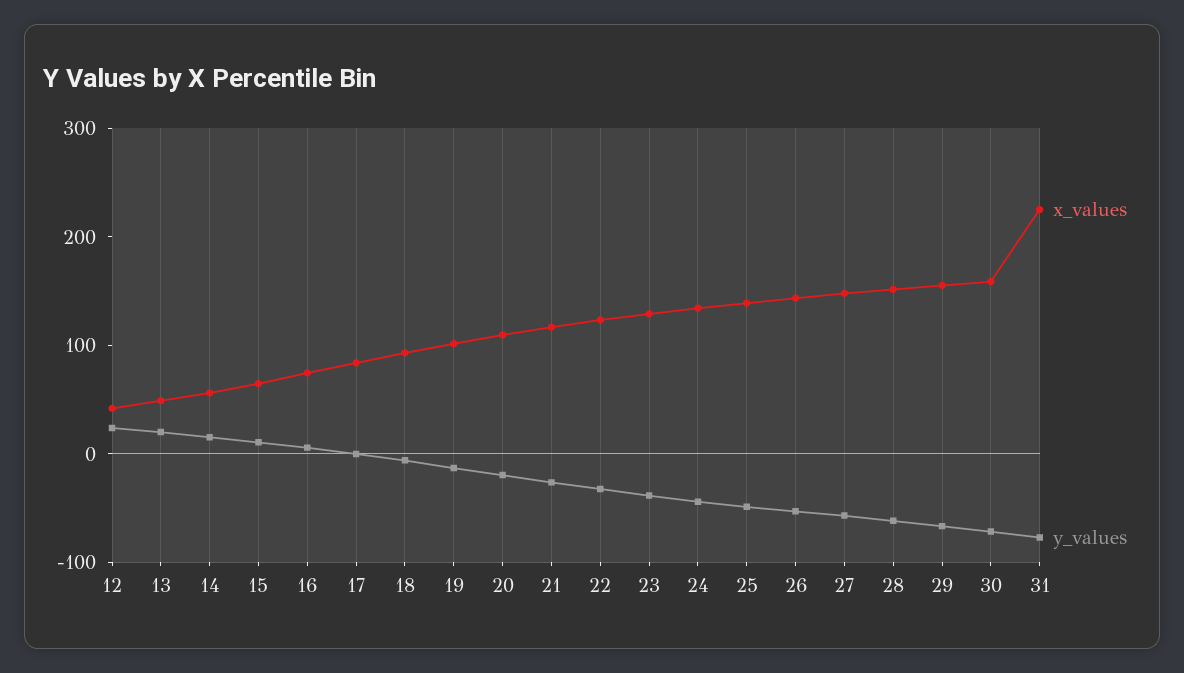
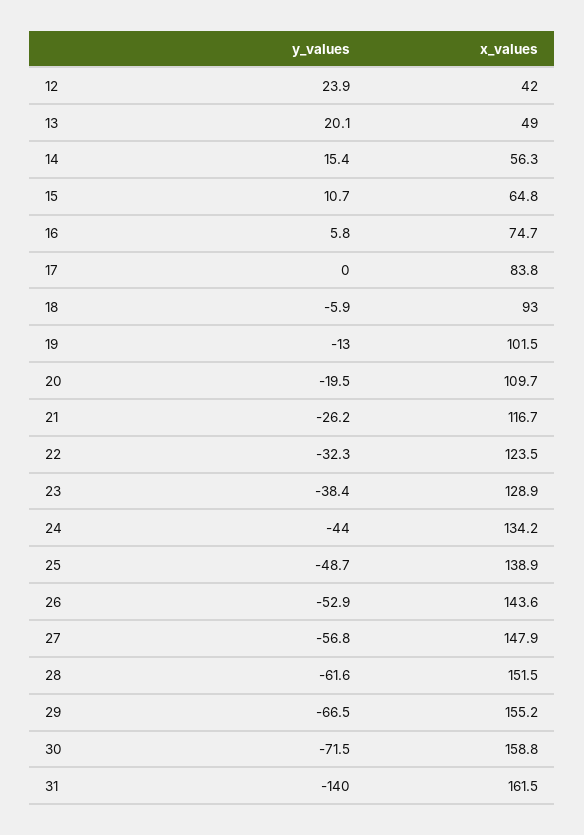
  {
    "x_values": {
      "12": 42,
      "13": 49,
      "14": 56.3,
      "15": 64.8,
      "16": 74.7,
      "17": 83.8,
      "18": 93,
      "19": 101.5,
      "20": 109.7,
      "21": 116.7,
      "22": 123.5,
      "23": 128.9,
      "24": 134.2,
      "25": 138.9,
      "26": 143.6,
      "27": 147.9,
      "28": 151.5,
      "29": 155.2,
      "30": 158.8,
-     "31": 220
+     "31": 161.5
    },
    "y_values": {
      "12": 23.9,
      "13": 20.1,
      "14": 15.4,
      "15": 10.7,
      "16": 5.8,
      "17": 0,
      "18": -5.9,
      "19": -13,
      "20": -19.5,
      "21": -26.2,
      "22": -32.3,
      "23": -38.4,
      "24": -44,
      "25": -48.7,
      "26": -52.9,
      "27": -56.8,
      "28": -61.6,
      "29": -66.5,
      "30": -71.5,
-     "31": -80
+     "31": -140
    }
  }

